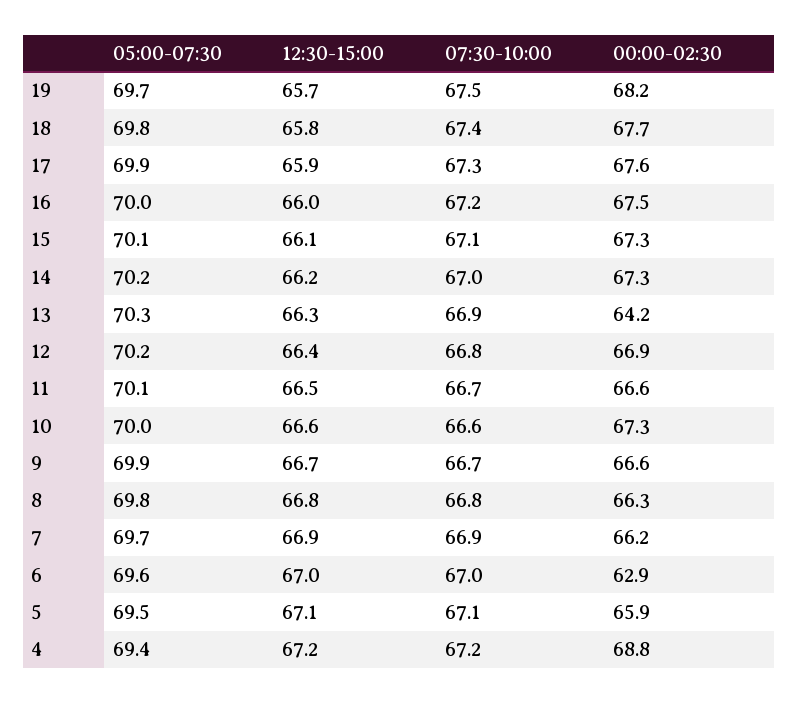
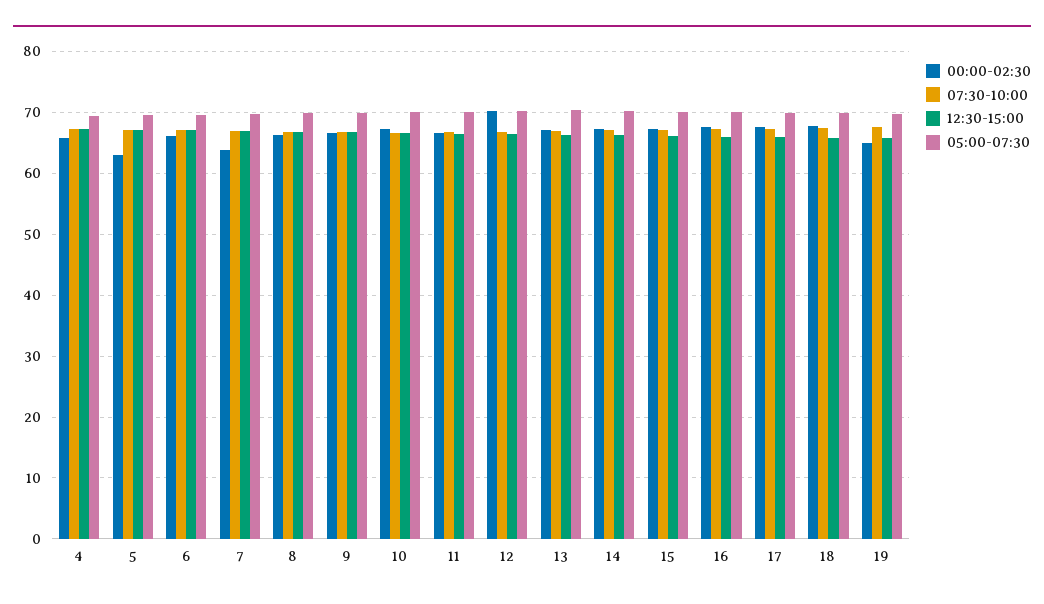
  {
    "05:00-07:30": {
      "19": 69.7,
      "18": 69.8,
      "17": 69.9,
      "16": 70,
      "15": 70.1,
      "14": 70.2,
      "13": 70.3,
      "12": 70.2,
      "11": 70.1,
      "10": 70,
      "9": 69.9,
      "8": 69.8,
      "7": 69.7,
      "6": 69.6,
      "5": 69.5,
      "4": 69.4
    },
    "12:30-15:00": {
      "19": 65.7,
      "18": 65.8,
      "17": 65.9,
      "16": 66,
      "15": 66.1,
      "14": 66.2,
      "13": 66.3,
      "12": 66.4,
      "11": 66.5,
      "10": 66.6,
      "9": 66.7,
      "8": 66.8,
      "7": 66.9,
      "6": 67,
      "5": 67.1,
      "4": 67.2
    },
    "07:30-10:00": {
      "19": 67.5,
      "18": 67.4,
      "17": 67.3,
      "16": 67.2,
      "15": 67.1,
      "14": 67,
      "13": 66.9,
      "12": 66.8,
      "11": 66.7,
      "10": 66.6,
      "9": 66.7,
      "8": 66.8,
      "7": 66.9,
      "6": 67,
      "5": 67.1,
      "4": 67.2
    },
    "00:00-02:30": {
-     "19": 68.2,
+     "19": 65,
      "18": 67.7,
      "17": 67.6,
      "16": 67.5,
      "15": 67.3,
      "14": 67.3,
-     "13": 64.2,
+     "13": 67,
-     "12": 66.9,
+     "12": 70,
      "11": 66.6,
      "10": 67.3,
      "9": 66.6,
      "8": 66.3,
-     "7": 66.2,
+     "7": 64,
-     "6": 62.9,
+     "6": 66,
-     "5": 65.9,
+     "5": 63,
-     "4": 68.8
+     "4": 66
    }
  }

